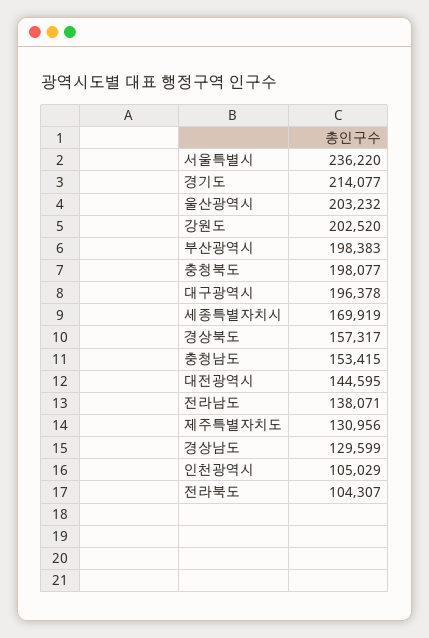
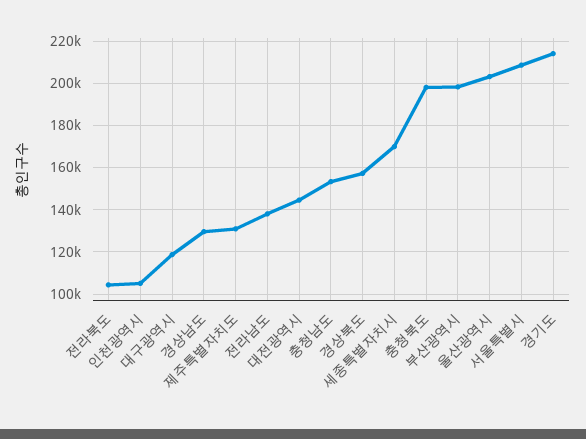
  {
-   "서울특별시": 236220,
+   "서울특별시": 210000,
    "경기도": 214077,
    "울산광역시": 203232,
-   "강원도": 202520,
    "부산광역시": 198383,
    "충청북도": 198077,
-   "대구광역시": 196378,
+   "대구광역시": 120000,
    "세종특별자치시": 169919,
    "경상북도": 157317,
    "충청남도": 153415,
    "대전광역시": 144595,
    "전라남도": 138071,
    "제주특별자치도": 130956,
    "경상남도": 129599,
    "인천광역시": 105029,
    "전라북도": 104307
  }

